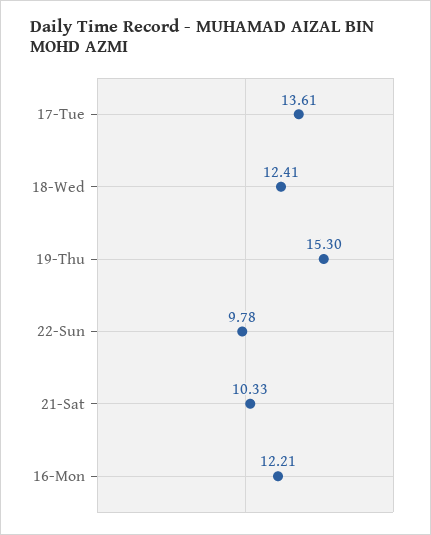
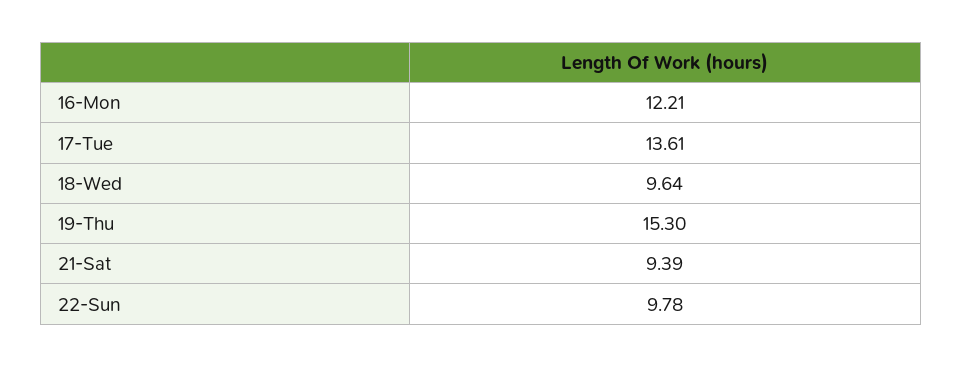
  {
    "17-Tue": 13.61,
-   "18-Wed": 12.41,
+   "18-Wed": 9.64,
    "19-Thu": 15.3,
    "22-Sun": 9.78,
-   "21-Sat": 10.33,
+   "21-Sat": 9.39,
    "16-Mon": 12.21
  }

